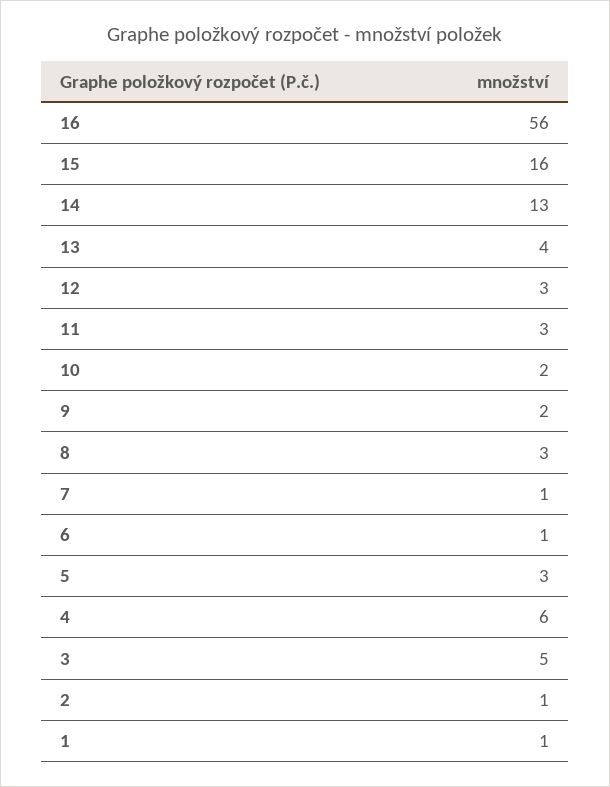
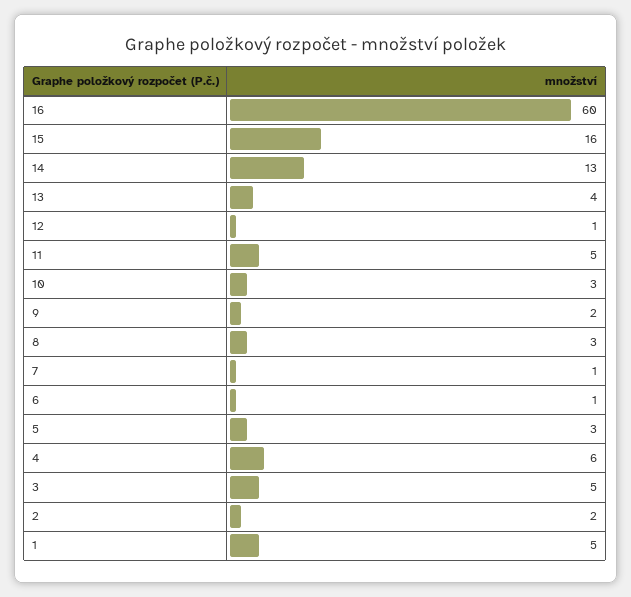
  {
-   "16": 56,
+   "16": 60,
    "15": 16,
    "14": 13,
    "13": 4,
-   "12": 3,
+   "12": 1,
-   "11": 3,
+   "11": 5,
-   "10": 2,
+   "10": 3,
    "9": 2,
    "8": 3,
    "7": 1,
    "6": 1,
    "5": 3,
    "4": 6,
    "3": 5,
-   "2": 1,
+   "2": 2,
-   "1": 1
+   "1": 5
  }

